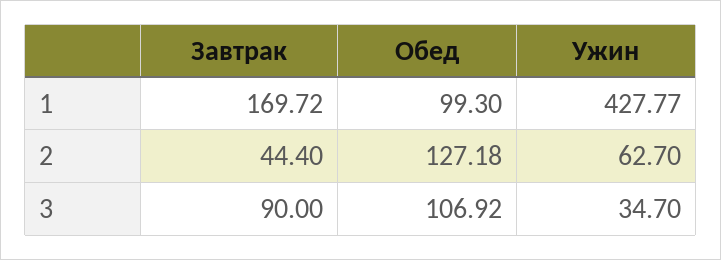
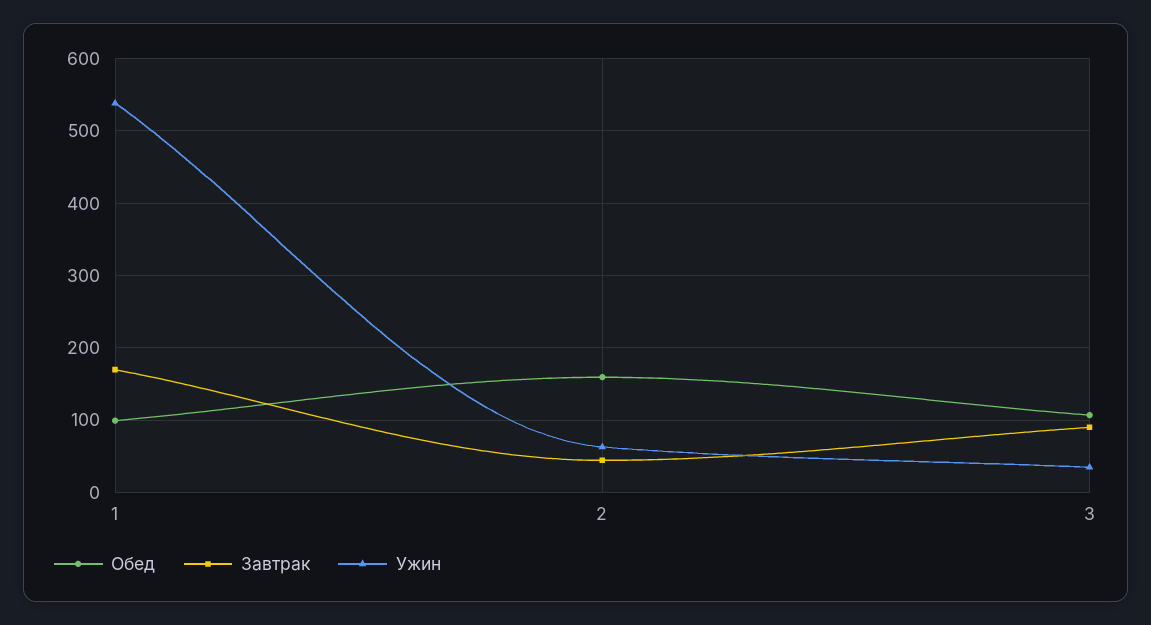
  {
    "Завтрак": {
      "1": 169.72,
      "2": 44.4,
      "3": 90
    },
    "Обед": {
      "1": 99.3,
-     "2": 127.18,
+     "2": 160,
      "3": 106.92
    },
    "Ужин": {
-     "1": 427.77,
+     "1": 540,
      "2": 62.7,
      "3": 34.7
    }
  }

